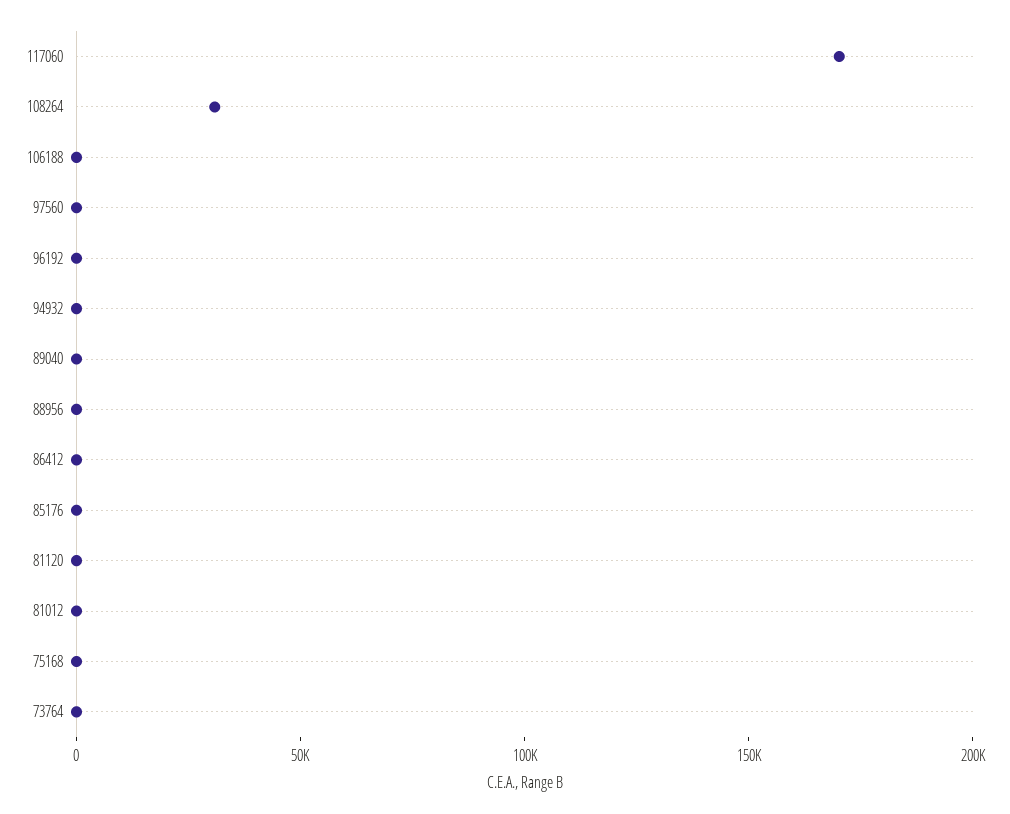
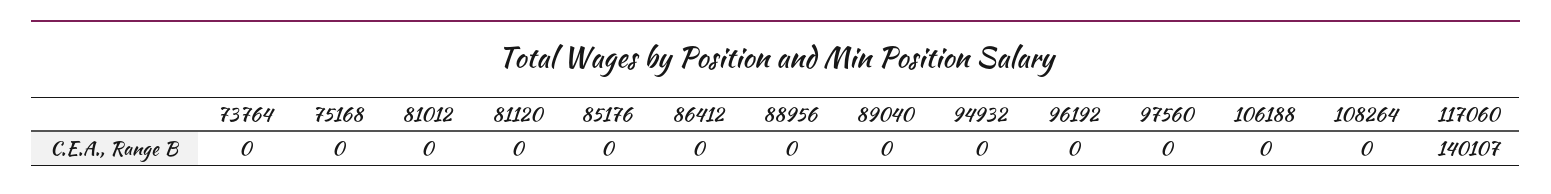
  {
-   "117060": 170000,
+   "117060": 140107,
-   "108264": 30000,
+   "108264": 0,
    "106188": 0,
    "97560": 0,
    "96192": 0,
    "94932": 0,
    "89040": 0,
    "88956": 0,
    "86412": 0,
    "85176": 0,
    "81120": 0,
    "81012": 0,
    "75168": 0,
    "73764": 0
  }

